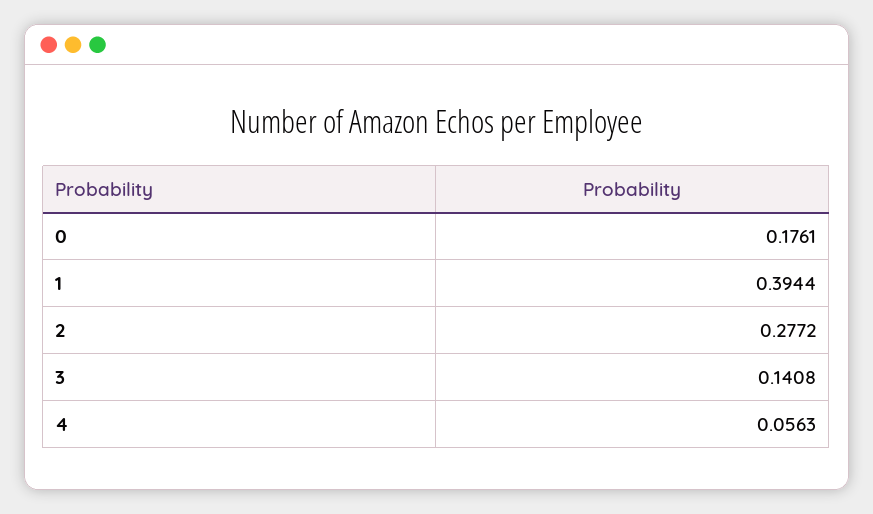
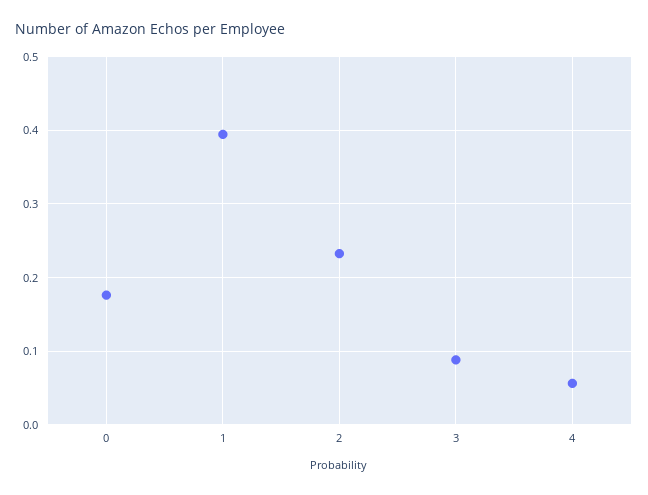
  {
    "0": 0.1761,
    "1": 0.3944,
-   "2": 0.2772,
+   "2": 0.23,
-   "3": 0.1408,
+   "3": 0.09,
    "4": 0.0563
  }

